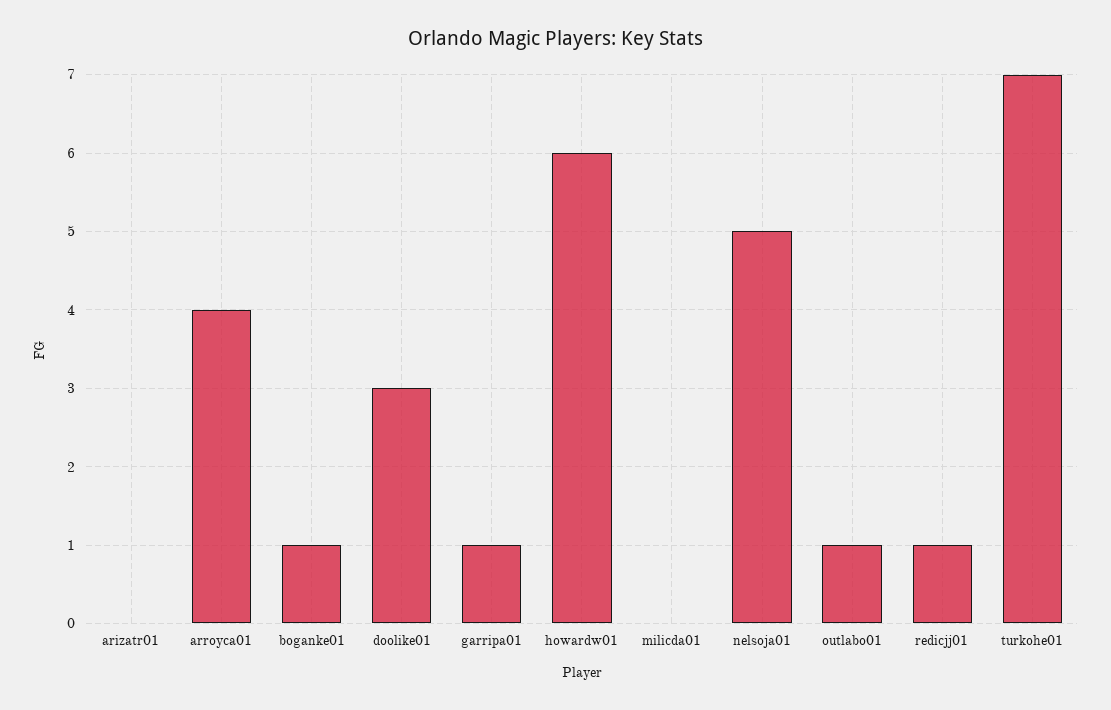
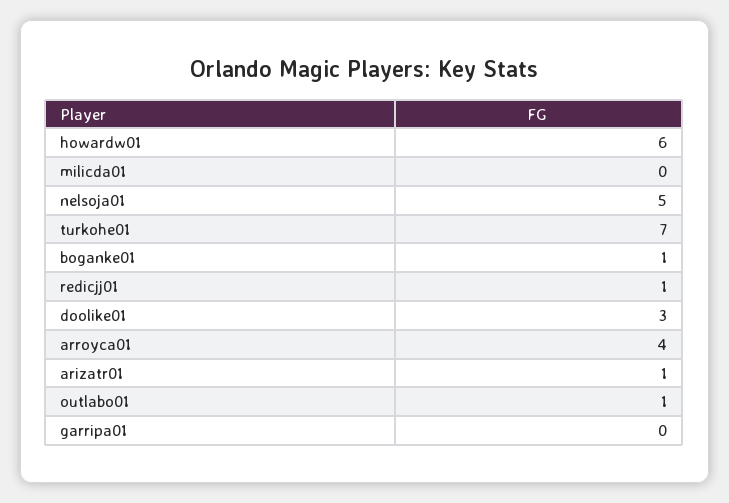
  {
-   "arizatr01": 0,
+   "arizatr01": 1,
    "arroyca01": 4,
    "boganke01": 1,
    "doolike01": 3,
-   "garripa01": 1,
+   "garripa01": 0,
    "howardw01": 6,
    "milicda01": 0,
    "nelsoja01": 5,
    "outlabo01": 1,
    "redicjj01": 1,
    "turkohe01": 7
  }

